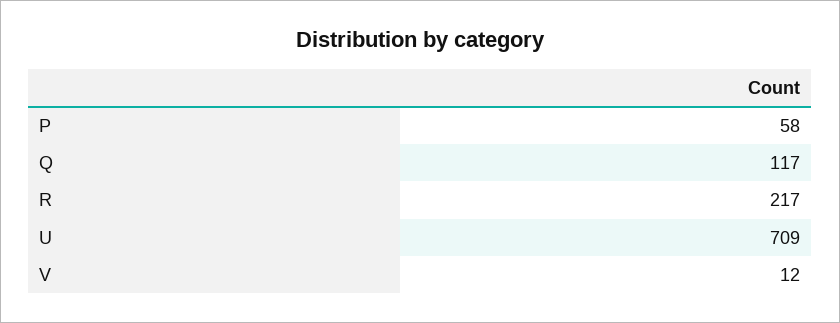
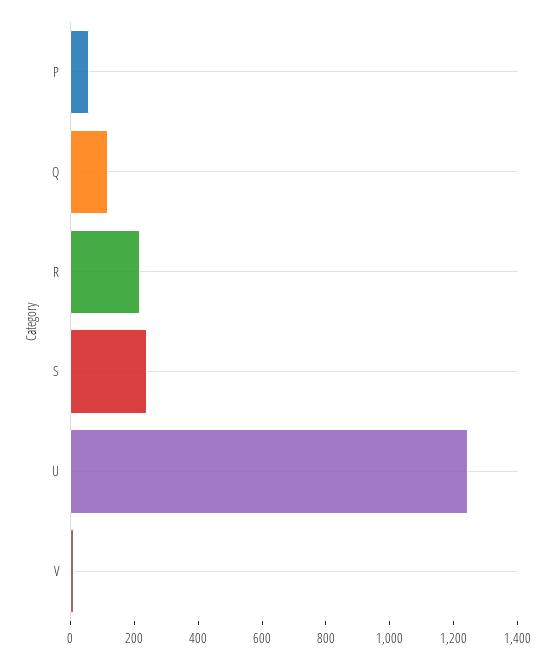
  {
    "P": 58,
    "Q": 117,
    "R": 217,
-   "U": 709,
+   "U": 1250,
-   "V": 12
+   "V": 12,
+   "S": 250
  }

